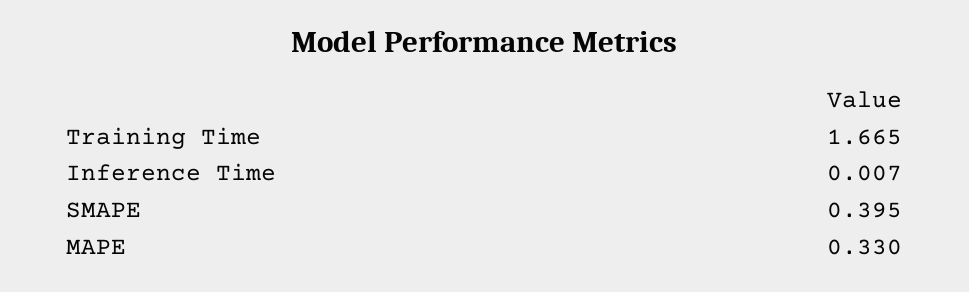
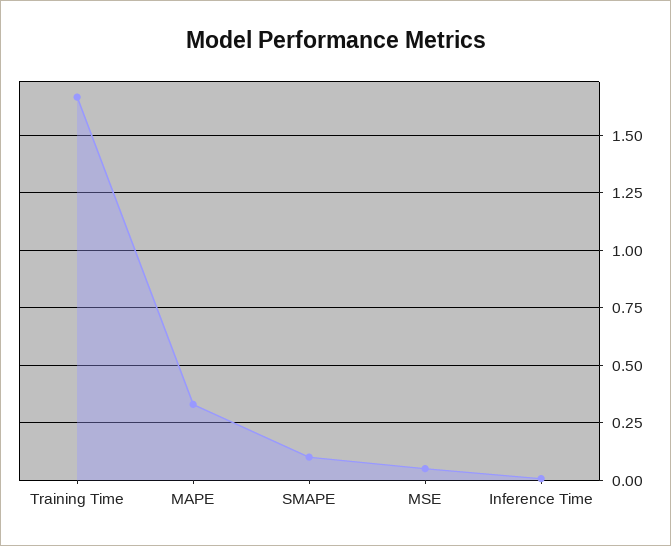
  {
    "Training Time": 1.665,
    "Inference Time": 0.007,
-   "SMAPE": 0.395,
+   "SMAPE": 0.1,
-   "MAPE": 0.33
+   "MAPE": 0.33,
+   "MSE": 0.05
  }

